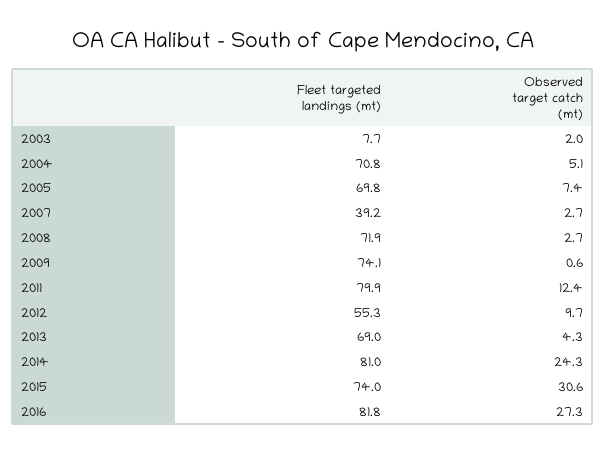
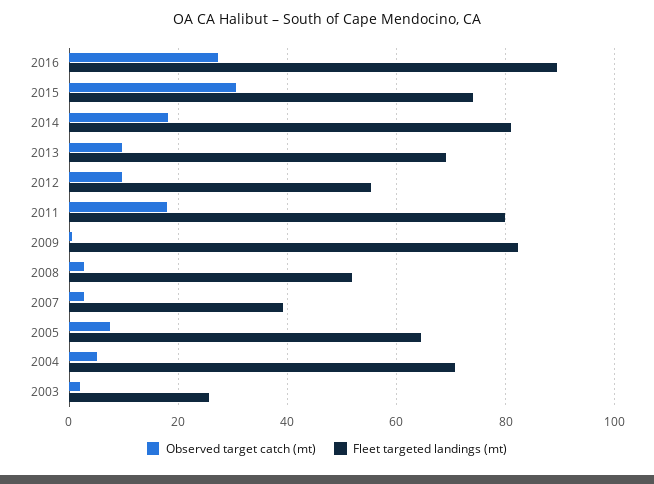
  {
    "Fleet targeted landings (mt)": {
-     "2003": 7.7,
+     "2003": 26,
      "2004": 70.8,
-     "2005": 69.8,
+     "2005": 64,
      "2007": 39.2,
-     "2008": 71.9,
+     "2008": 52,
-     "2009": 74.1,
+     "2009": 82,
      "2011": 79.9,
      "2012": 55.3,
      "2013": 69,
      "2014": 81,
      "2015": 74,
-     "2016": 81.8
+     "2016": 90
    },
    "Observed target catch (mt)": {
      "2003": 2,
      "2004": 5.1,
      "2005": 7.4,
      "2007": 2.7,
      "2008": 2.7,
      "2009": 0.6,
-     "2011": 12.4,
+     "2011": 18,
      "2012": 9.7,
-     "2013": 4.3,
+     "2013": 10,
-     "2014": 24.3,
+     "2014": 18,
      "2015": 30.6,
      "2016": 27.3
    }
  }

